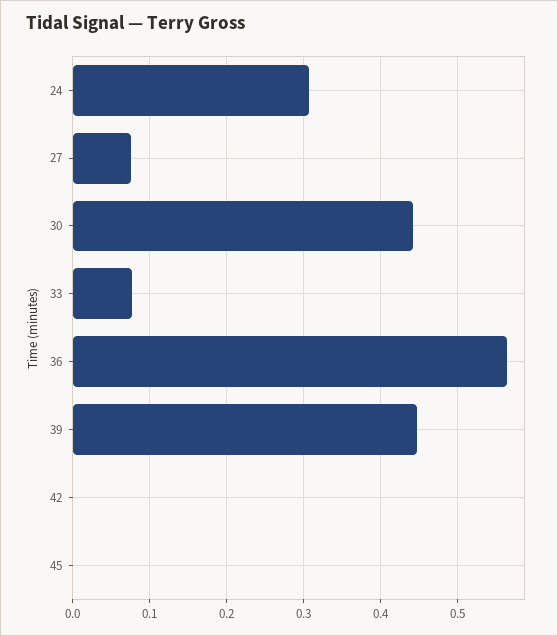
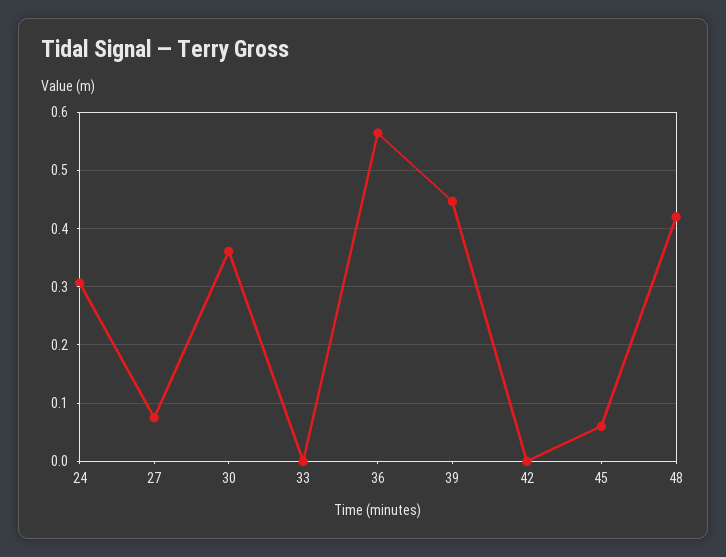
  {
    "24": 0.31,
    "27": 0.08,
-   "30": 0.44,
+   "30": 0.36,
-   "33": 0.08,
+   "33": 0,
    "36": 0.56,
    "39": 0.45,
    "42": 0,
-   "45": 0
+   "45": 0.06,
+   "48": 0.42
  }

